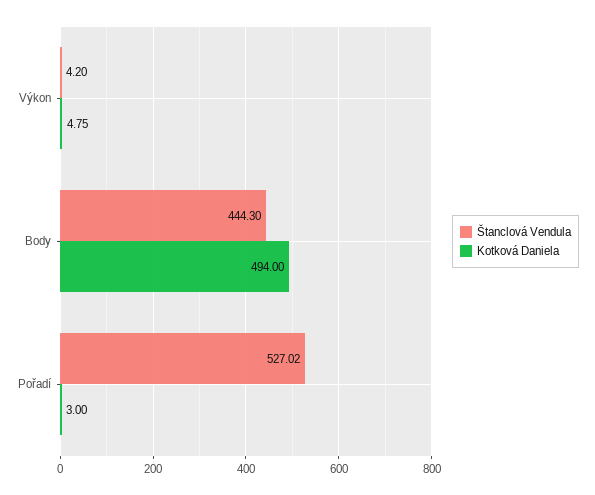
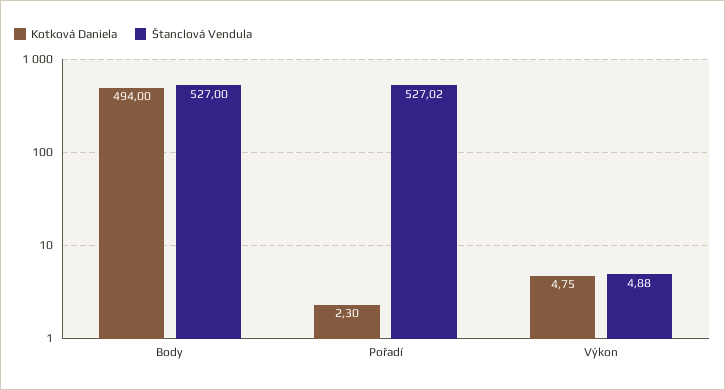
  {
    "Štanclová Vendula": {
-     "Výkon": 4.2,
+     "Výkon": 4.88,
-     "Body": 444.3,
+     "Body": 527,
      "Pořadí": 527.02
    },
    "Kotková Daniela": {
      "Výkon": 4.75,
      "Body": 494,
-     "Pořadí": 3
+     "Pořadí": 2.3
    }
  }

